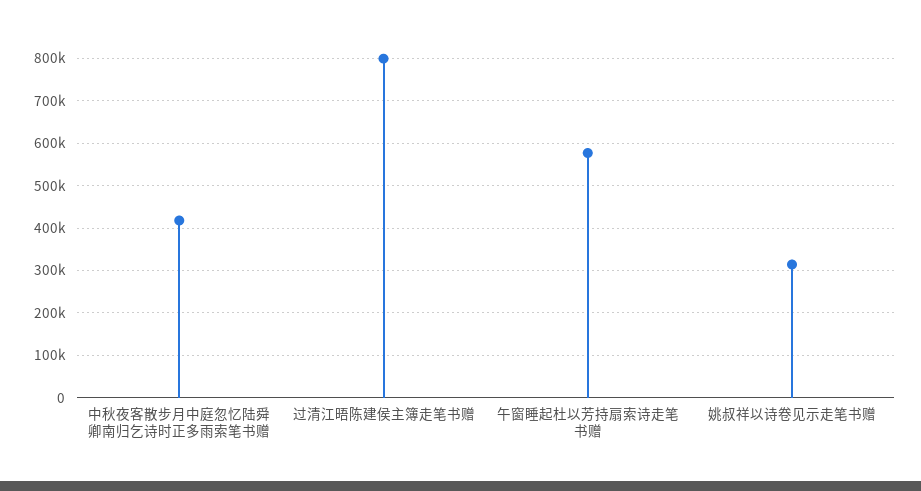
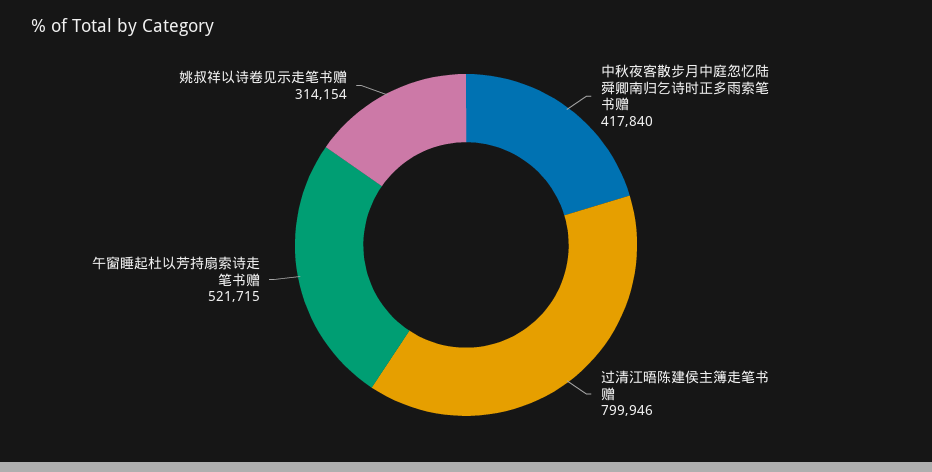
  {
    "中秋夜客散步月中庭忽忆陆舜卿南归乞诗时正多雨索笔书赠": 417840,
    "过清江晤陈建侯主簿走笔书赠": 799946,
-   "午窗睡起杜以芳持扇索诗走笔书赠": 580000,
+   "午窗睡起杜以芳持扇索诗走笔书赠": 521715,
    "姚叔祥以诗卷见示走笔书赠": 314154
  }

